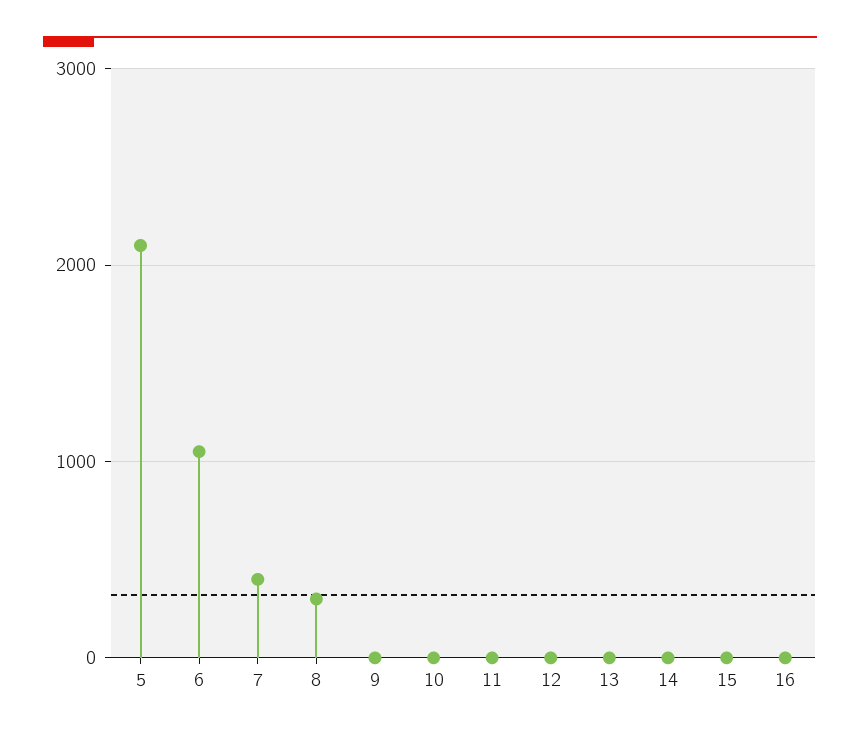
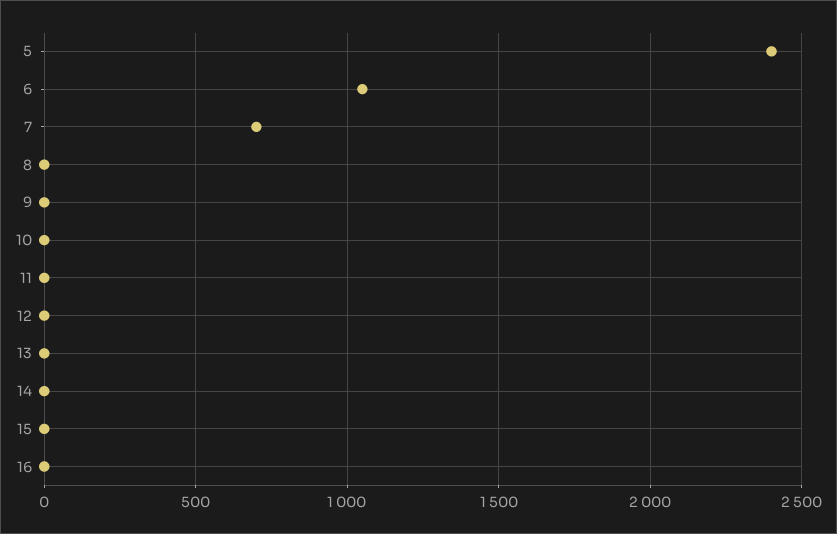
  {
-   "5": 2100,
+   "5": 2400,
    "6": 1050,
-   "7": 400,
+   "7": 700,
-   "8": 300,
+   "8": 0,
    "9": 0,
    "10": 0,
    "11": 0,
    "12": 0,
    "13": 0,
    "14": 0,
    "15": 0,
    "16": 0
  }

